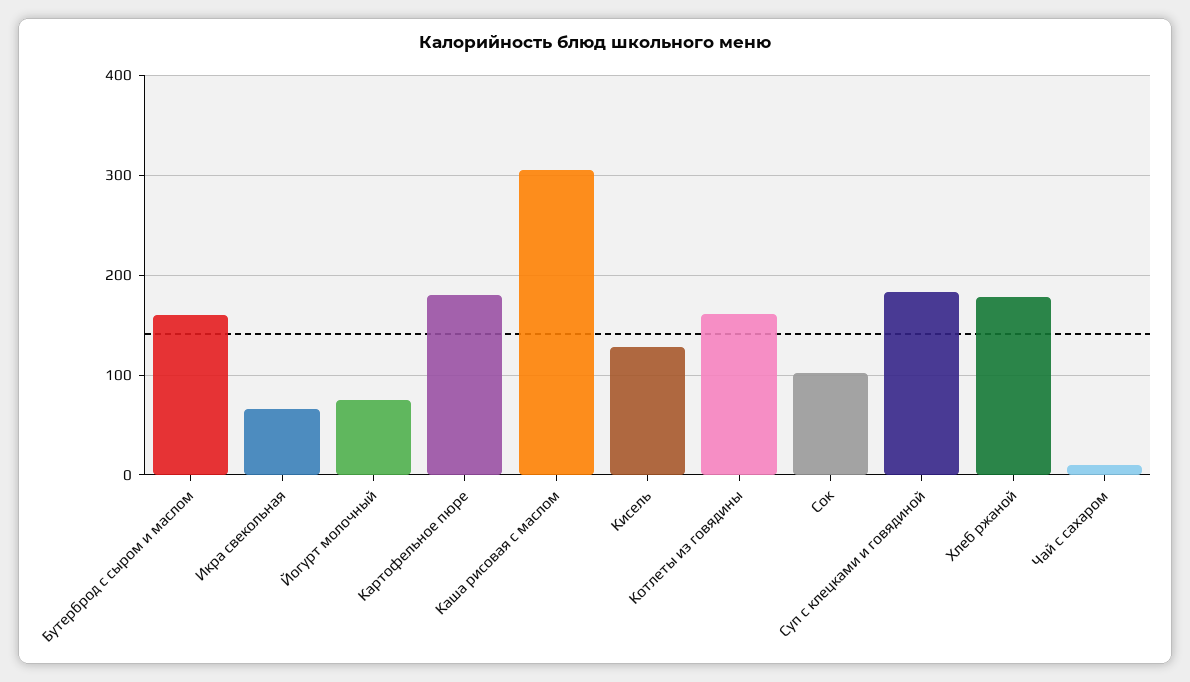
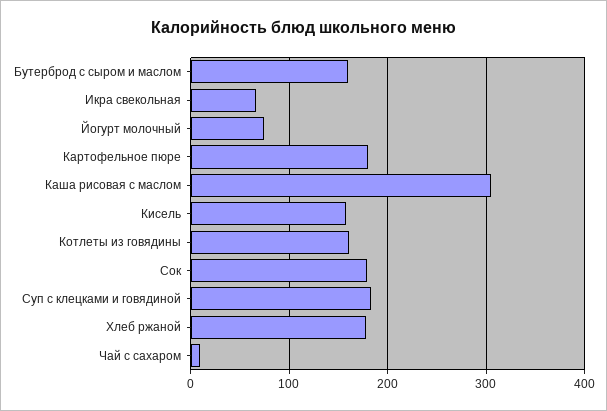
  {
    "Бутерброд с сыром и маслом": 160,
    "Икра свекольная": 70,
    "Йогурт молочный": 80,
    "Картофельное пюре": 180,
    "Каша рисовая с маслом": 310,
-   "Кисель": 130,
+   "Кисель": 160,
    "Котлеты из говядины": 160,
-   "Сок": 100,
+   "Сок": 180,
    "Суп с клецками и говядиной": 180,
    "Хлеб ржаной": 180,
    "Чай с сахаром": 10
  }

